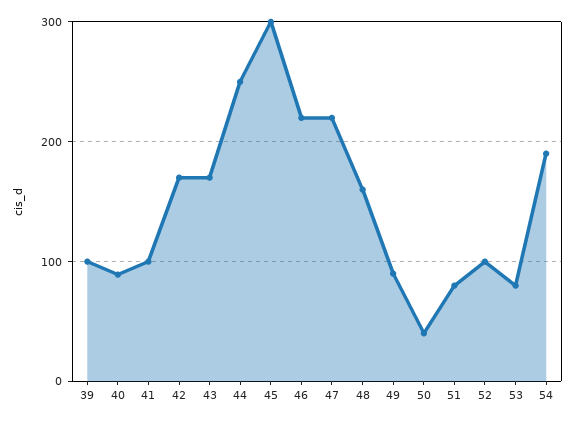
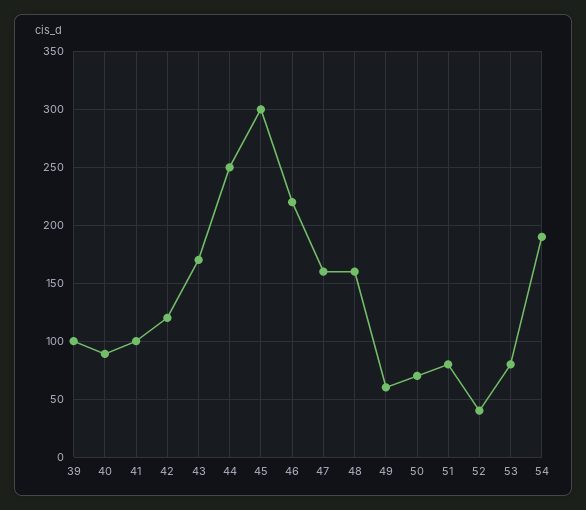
  {
    "39": 100,
    "40": 90,
    "41": 100,
-   "42": 170,
+   "42": 120,
    "43": 170,
    "44": 250,
    "45": 300,
    "46": 220,
-   "47": 220,
+   "47": 160,
    "48": 160,
-   "49": 90,
+   "49": 60,
-   "50": 40,
+   "50": 70,
    "51": 80,
-   "52": 100,
+   "52": 40,
    "53": 80,
    "54": 190
  }

